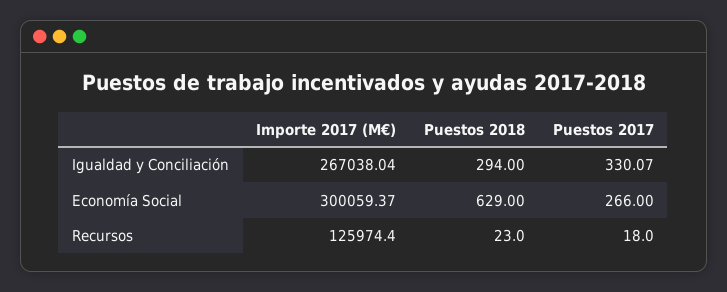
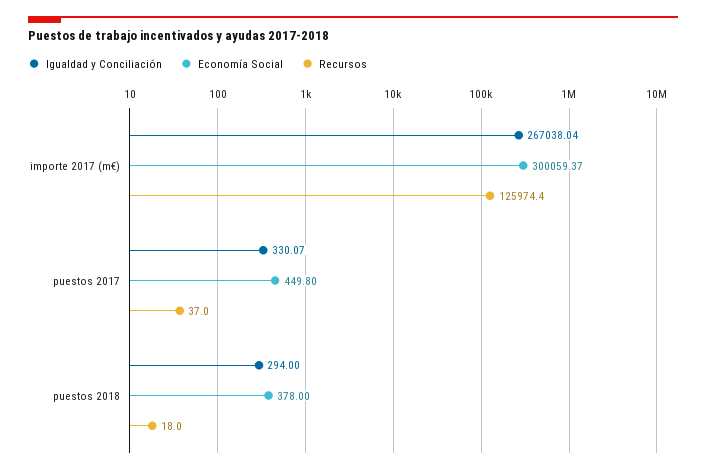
  {
    "Igualdad y Conciliación": {
      "Importe 2017 (M€)": 267038.04,
      "Puestos 2018": 294,
      "Puestos 2017": 330.07
    },
    "Economía Social": {
      "Importe 2017 (M€)": 300059.37,
-     "Puestos 2018": 629,
+     "Puestos 2018": 378,
-     "Puestos 2017": 266
+     "Puestos 2017": 449.8
    },
    "Recursos": {
      "Importe 2017 (M€)": 125974.4,
-     "Puestos 2018": 23,
+     "Puestos 2018": 18,
-     "Puestos 2017": 18
+     "Puestos 2017": 37
    }
  }

